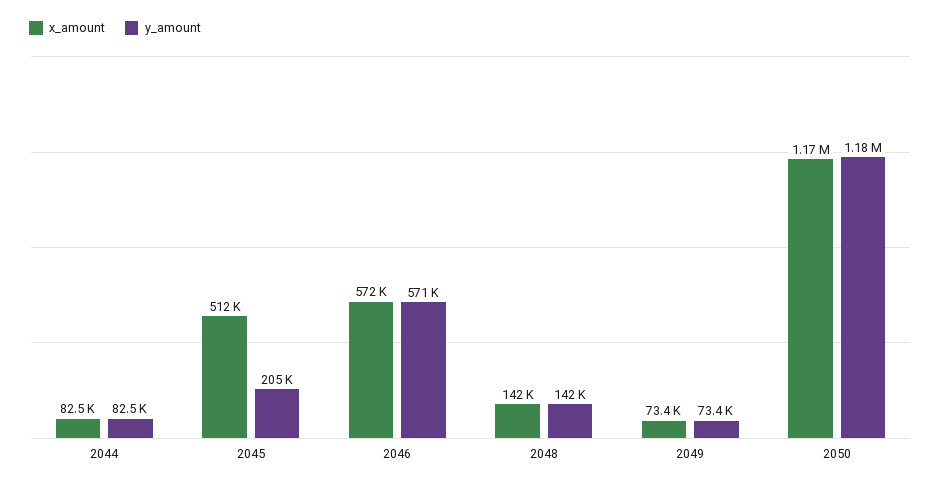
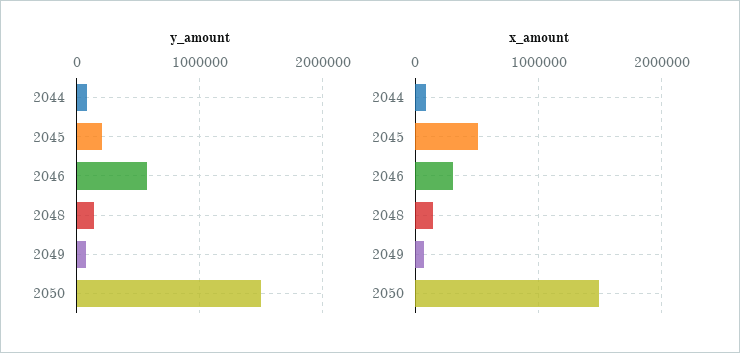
  {
    "x_amount": {
      "2044": 82500,
      "2045": 512000,
-     "2046": 572000,
+     "2046": 300000,
      "2048": 142000,
      "2049": 73400,
-     "2050": 1170000
+     "2050": 1500000
    },
    "y_amount": {
      "2044": 82500,
      "2045": 205000,
      "2046": 571000,
      "2048": 142000,
      "2049": 73400,
-     "2050": 1180000
+     "2050": 1500000
    }
  }

